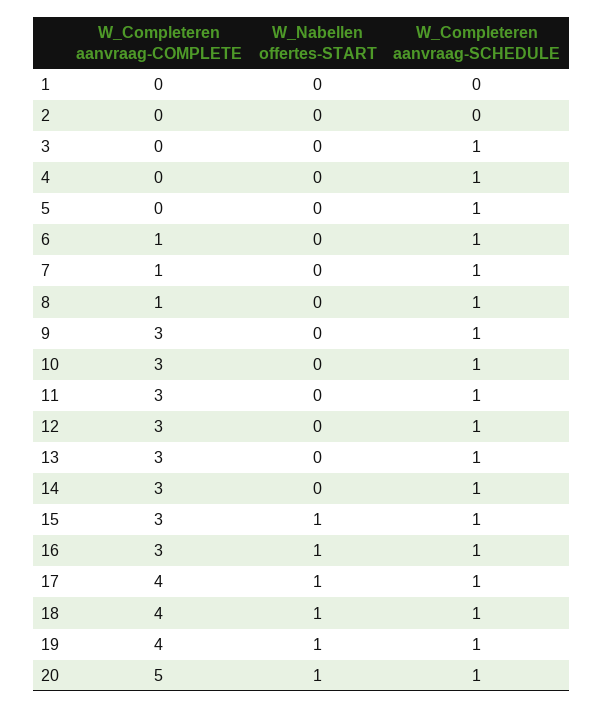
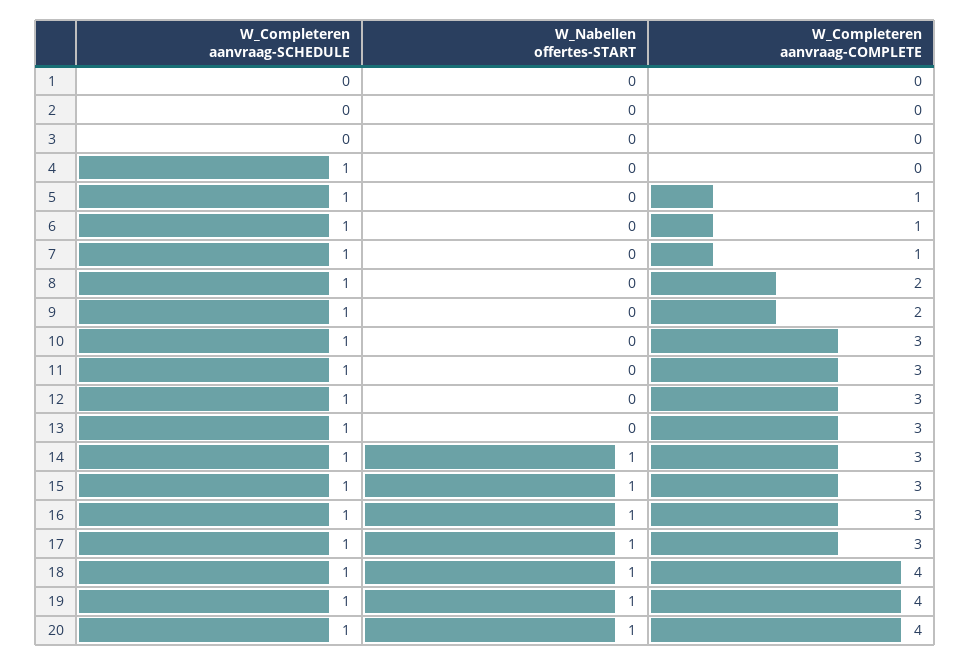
  {
    "W_Completeren aanvraag-COMPLETE": {
      "1": 0,
      "2": 0,
      "3": 0,
      "4": 0,
-     "5": 0,
+     "5": 1,
      "6": 1,
      "7": 1,
-     "8": 1,
+     "8": 2,
-     "9": 3,
+     "9": 2,
      "10": 3,
      "11": 3,
      "12": 3,
      "13": 3,
      "14": 3,
      "15": 3,
      "16": 3,
-     "17": 4,
+     "17": 3,
      "18": 4,
      "19": 4,
-     "20": 5
+     "20": 4
    },
    "W_Nabellen offertes-START": {
      "1": 0,
      "2": 0,
      "3": 0,
      "4": 0,
      "5": 0,
      "6": 0,
      "7": 0,
      "8": 0,
      "9": 0,
      "10": 0,
      "11": 0,
      "12": 0,
      "13": 0,
-     "14": 0,
+     "14": 1,
      "15": 1,
      "16": 1,
      "17": 1,
      "18": 1,
      "19": 1,
      "20": 1
    },
    "W_Completeren aanvraag-SCHEDULE": {
      "1": 0,
      "2": 0,
-     "3": 1,
+     "3": 0,
      "4": 1,
      "5": 1,
      "6": 1,
      "7": 1,
      "8": 1,
      "9": 1,
      "10": 1,
      "11": 1,
      "12": 1,
      "13": 1,
      "14": 1,
      "15": 1,
      "16": 1,
      "17": 1,
      "18": 1,
      "19": 1,
      "20": 1
    }
  }

